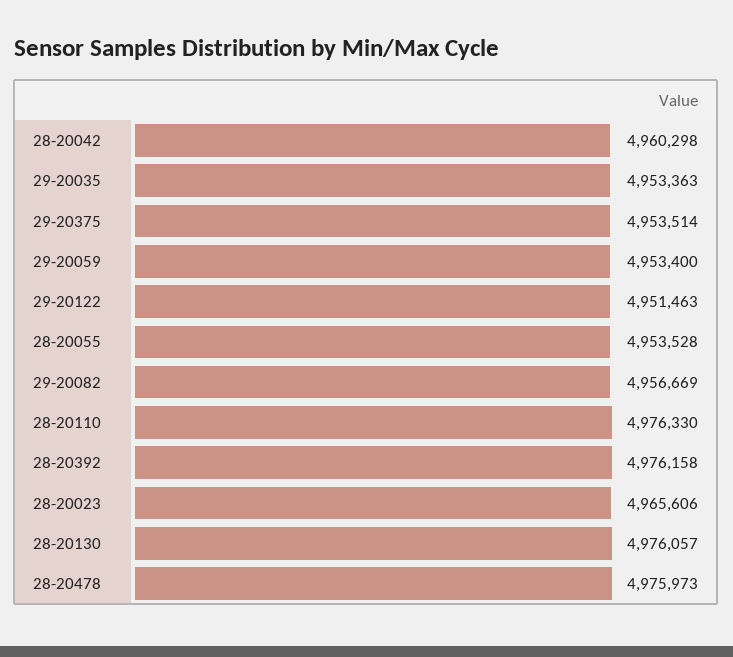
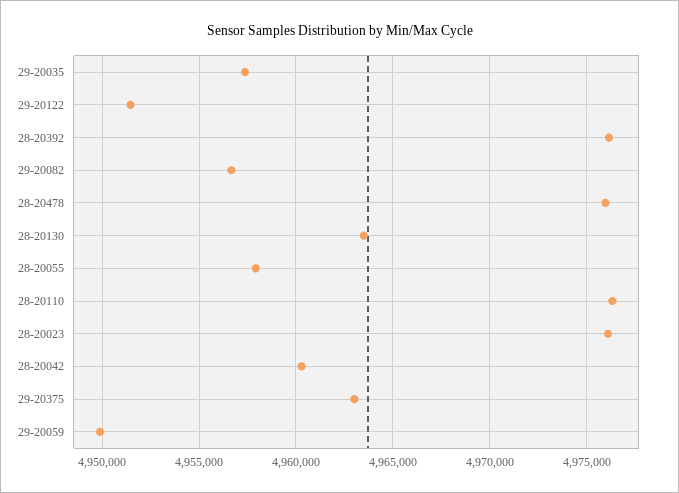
  {
    "28-20042": 4960298,
-   "29-20035": 4953363,
+   "29-20035": 4957500,
-   "29-20375": 4953514,
+   "29-20375": 4963000,
-   "29-20059": 4953400,
+   "29-20059": 4950000,
    "29-20122": 4951463,
-   "28-20055": 4953528,
+   "28-20055": 4958000,
    "29-20082": 4956669,
    "28-20110": 4976330,
    "28-20392": 4976158,
-   "28-20023": 4965606,
+   "28-20023": 4976000,
-   "28-20130": 4976057,
+   "28-20130": 4963500,
    "28-20478": 4975973
  }

